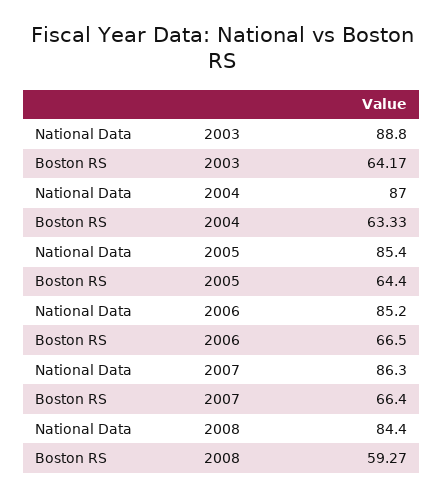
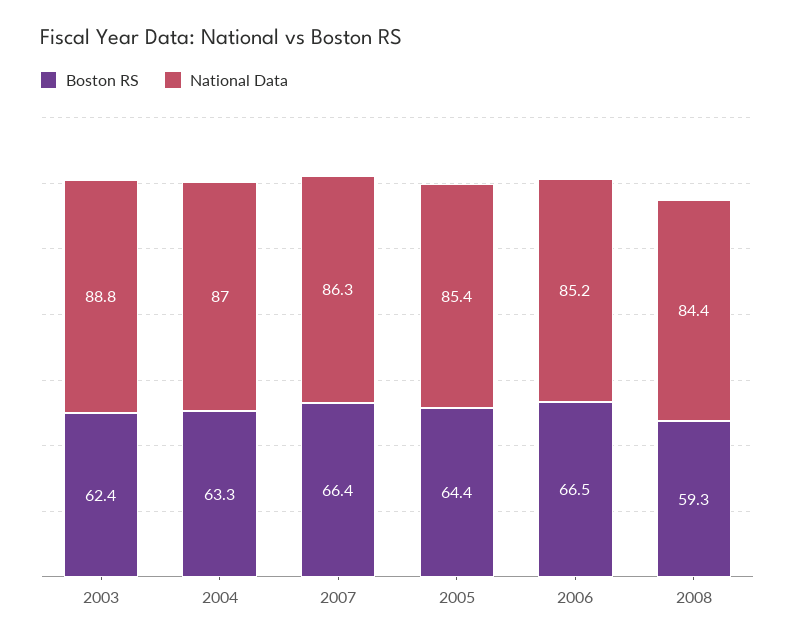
  {
    "National Data": {
      "2003": 88.8,
      "2004": 87,
      "2005": 85.4,
      "2006": 85.2,
      "2007": 86.3,
      "2008": 84.4
    },
    "Boston RS": {
-     "2003": 64.17,
+     "2003": 62.4,
      "2004": 63.33,
      "2005": 64.4,
      "2006": 66.5,
      "2007": 66.4,
      "2008": 59.27
    }
  }

